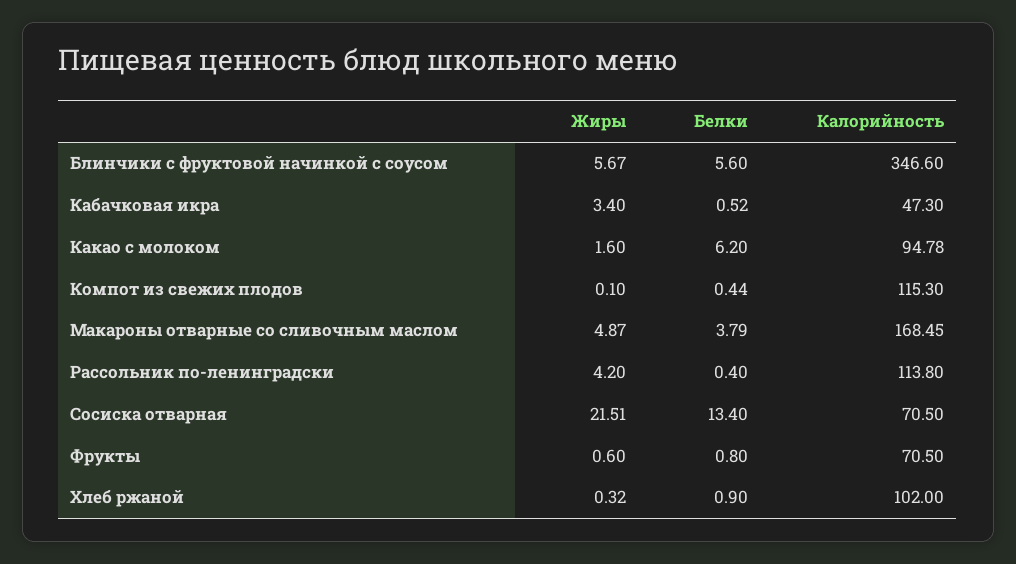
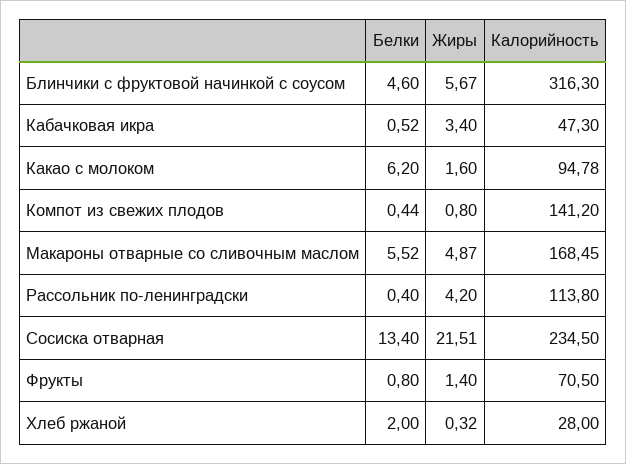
  {
    "Жиры": {
      "Блинчики с фруктовой начинкой с соусом": 5.67,
      "Кабачковая икра": 3.4,
      "Какао с молоком": 1.6,
-     "Компот из свежих плодов": 0.1,
+     "Компот из свежих плодов": 0.8,
      "Макароны отварные со сливочным маслом": 4.87,
      "Рассольник по-ленинградски": 4.2,
      "Сосиска отварная": 21.51,
-     "Фрукты": 0.6,
+     "Фрукты": 1.4,
      "Хлеб ржаной": 0.32
    },
    "Белки": {
-     "Блинчики с фруктовой начинкой с соусом": 5.6,
+     "Блинчики с фруктовой начинкой с соусом": 4.6,
      "Кабачковая икра": 0.52,
      "Какао с молоком": 6.2,
      "Компот из свежих плодов": 0.44,
-     "Макароны отварные со сливочным маслом": 3.79,
+     "Макароны отварные со сливочным маслом": 5.52,
      "Рассольник по-ленинградски": 0.4,
      "Сосиска отварная": 13.4,
      "Фрукты": 0.8,
-     "Хлеб ржаной": 0.9
+     "Хлеб ржаной": 2
    },
    "Калорийность": {
-     "Блинчики с фруктовой начинкой с соусом": 346.6,
+     "Блинчики с фруктовой начинкой с соусом": 316.3,
      "Кабачковая икра": 47.3,
      "Какао с молоком": 94.78,
-     "Компот из свежих плодов": 115.3,
+     "Компот из свежих плодов": 141.2,
      "Макароны отварные со сливочным маслом": 168.45,
      "Рассольник по-ленинградски": 113.8,
-     "Сосиска отварная": 70.5,
+     "Сосиска отварная": 234.5,
      "Фрукты": 70.5,
-     "Хлеб ржаной": 102
+     "Хлеб ржаной": 28
    }
  }

